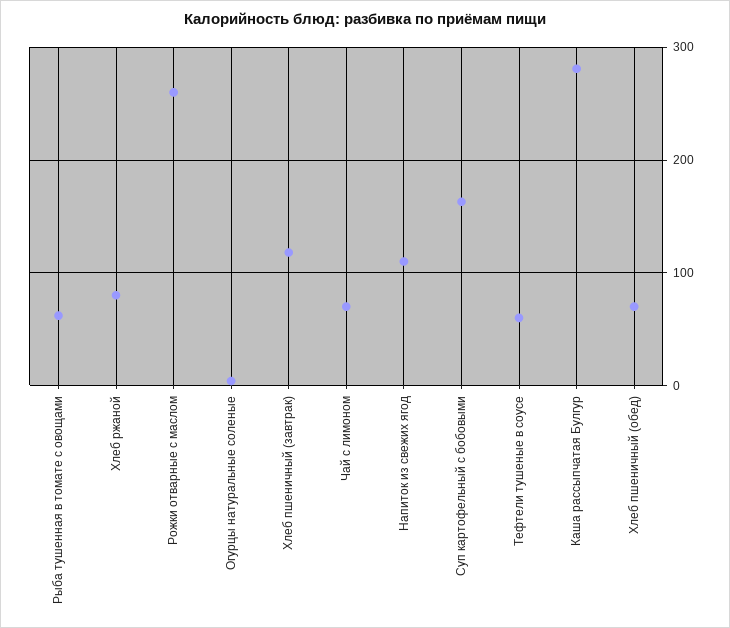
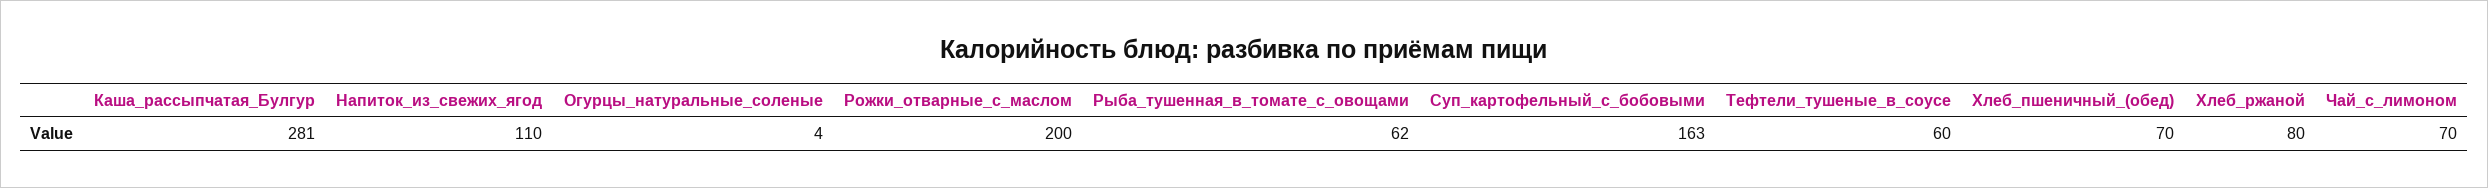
  {
    "Рыба тушенная в томате с овощами": 62,
    "Хлеб ржаной": 80,
-   "Рожки отварные с маслом": 260,
+   "Рожки отварные с маслом": 200,
    "Огурцы натуральные соленые": 4,
-   "Хлеб пшеничный (завтрак)": 120,
    "Чай с лимоном": 70,
    "Напиток из свежих ягод": 110,
    "Суп картофельный с бобовыми": 163,
    "Тефтели тушеные в соусе": 60,
    "Каша рассыпчатая Булгур": 281,
    "Хлеб пшеничный (обед)": 70
  }

